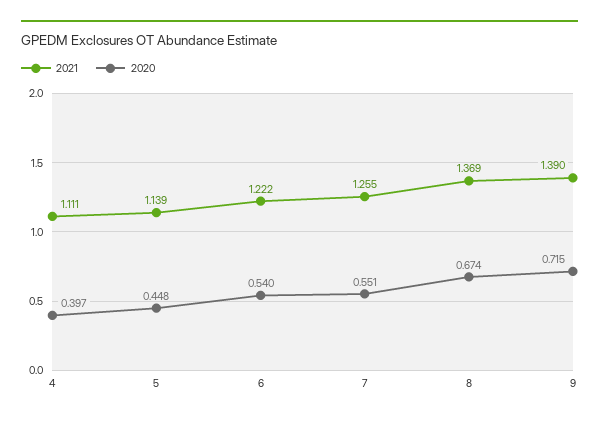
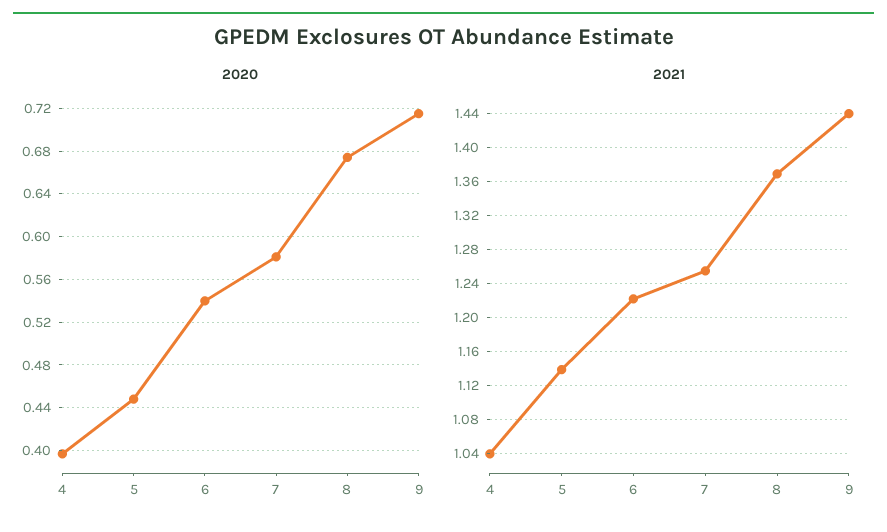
  {
    "2021": {
-     "4": 1.111,
+     "4": 1.04,
      "5": 1.139,
      "6": 1.222,
      "7": 1.255,
      "8": 1.369,
-     "9": 1.39
+     "9": 1.44
    },
    "2020": {
      "4": 0.397,
      "5": 0.448,
      "6": 0.54,
-     "7": 0.551,
+     "7": 0.58,
      "8": 0.674,
      "9": 0.715
    }
  }

